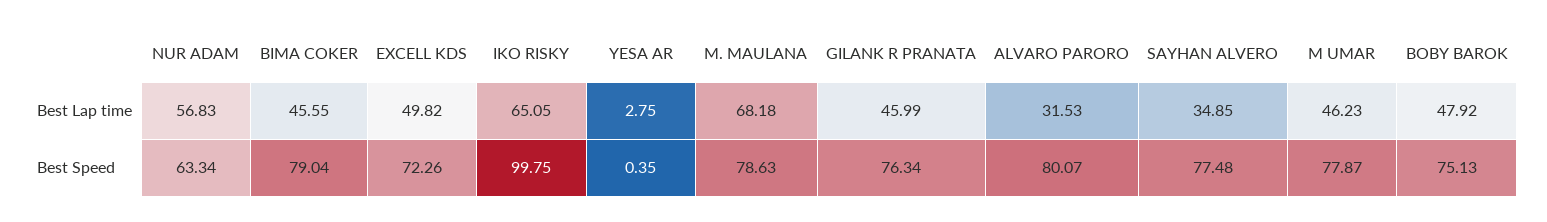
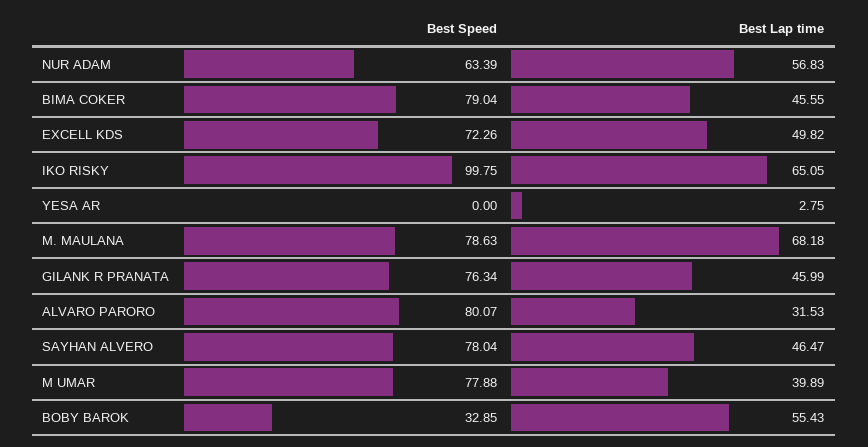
  {
    "NUR ADAM": {
      "Best Lap time": 56.83,
-     "Best Speed": 63.34
+     "Best Speed": 63.39
    },
    "BIMA COKER": {
      "Best Lap time": 45.55,
      "Best Speed": 79.04
    },
    "EXCELL KDS": {
      "Best Lap time": 49.82,
      "Best Speed": 72.26
    },
    "IKO RISKY": {
      "Best Lap time": 65.05,
      "Best Speed": 99.75
    },
    "YESA AR": {
      "Best Lap time": 2.75,
-     "Best Speed": 0.35
+     "Best Speed": 0
    },
    "M. MAULANA": {
      "Best Lap time": 68.18,
      "Best Speed": 78.63
    },
    "GILANK R PRANATA": {
      "Best Lap time": 45.99,
      "Best Speed": 76.34
    },
    "ALVARO PARORO": {
      "Best Lap time": 31.53,
      "Best Speed": 80.07
    },
    "SAYHAN ALVERO": {
-     "Best Lap time": 34.85,
+     "Best Lap time": 46.47,
-     "Best Speed": 77.48
+     "Best Speed": 78.04
    },
    "M UMAR": {
-     "Best Lap time": 46.23,
+     "Best Lap time": 39.89,
-     "Best Speed": 77.87
+     "Best Speed": 77.88
    },
    "BOBY BAROK": {
-     "Best Lap time": 47.92,
+     "Best Lap time": 55.43,
-     "Best Speed": 75.13
+     "Best Speed": 32.85
    }
  }

